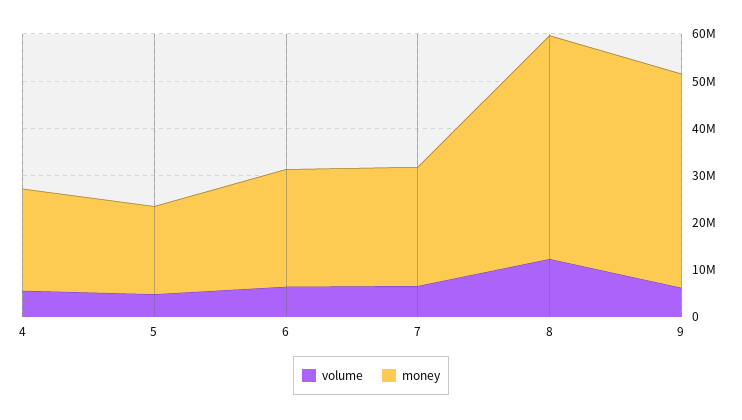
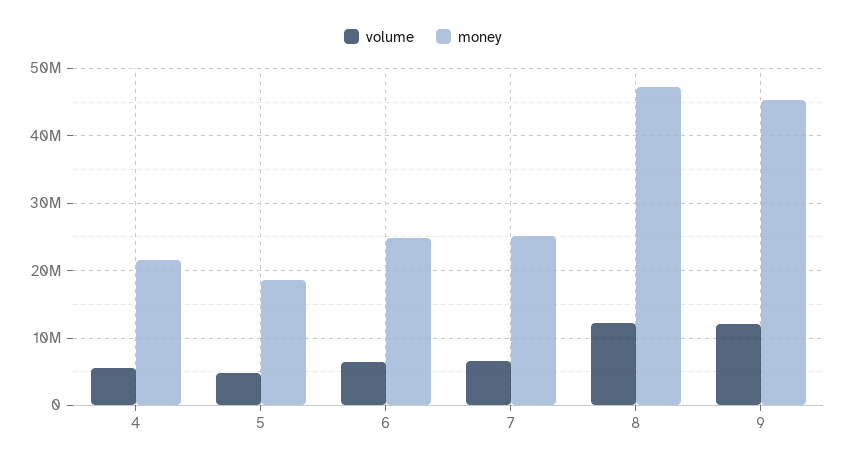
  {
    "volume": {
      "4": 6000000,
      "5": 5000000,
      "6": 6000000,
      "7": 7000000,
      "8": 12000000,
-     "9": 6000000
+     "9": 12000000
    },
    "money": {
      "4": 22000000,
      "5": 19000000,
      "6": 25000000,
      "7": 25000000,
      "8": 47000000,
      "9": 45000000
    }
  }

